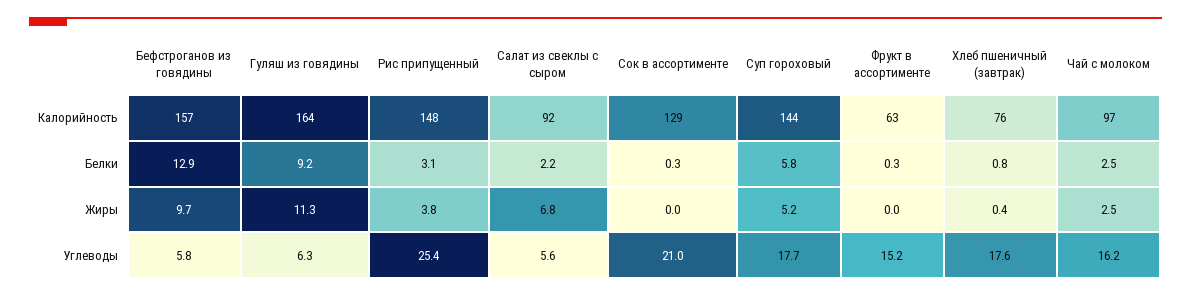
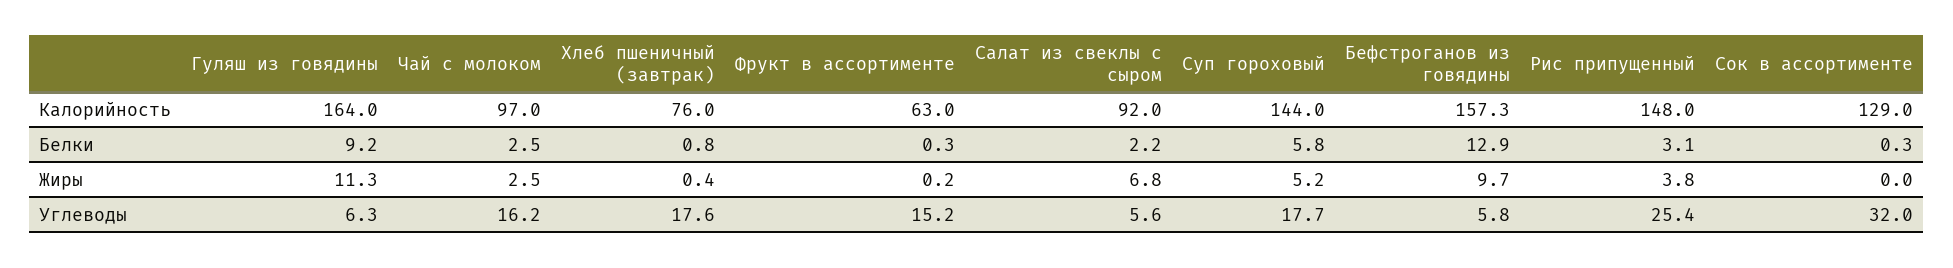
  {
    "Бефстроганов из говядины": {
      "Калорийность": 157.3,
      "Белки": 12.9,
      "Жиры": 9.7,
      "Углеводы": 5.8
    },
    "Гуляш из говядины": {
      "Калорийность": 164,
      "Белки": 9.2,
      "Жиры": 11.3,
      "Углеводы": 6.3
    },
    "Рис припущенный": {
      "Калорийность": 148,
      "Белки": 3.1,
      "Жиры": 3.8,
      "Углеводы": 25.4
    },
    "Салат из свеклы с сыром": {
      "Калорийность": 92,
      "Белки": 2.2,
      "Жиры": 6.8,
      "Углеводы": 5.6
    },
    "Сок в ассортименте": {
      "Калорийность": 129,
      "Белки": 0.3,
      "Жиры": 0,
-     "Углеводы": 21
+     "Углеводы": 32
    },
    "Суп гороховый": {
      "Калорийность": 144,
      "Белки": 5.8,
      "Жиры": 5.2,
      "Углеводы": 17.7
    },
    "Фрукт в ассортименте": {
      "Калорийность": 63,
      "Белки": 0.3,
-     "Жиры": 0,
+     "Жиры": 0.2,
      "Углеводы": 15.2
    },
    "Хлеб пшеничный (завтрак)": {
      "Калорийность": 76,
      "Белки": 0.8,
      "Жиры": 0.4,
      "Углеводы": 17.6
    },
    "Чай с молоком": {
      "Калорийность": 97,
      "Белки": 2.5,
      "Жиры": 2.5,
      "Углеводы": 16.2
    }
  }

